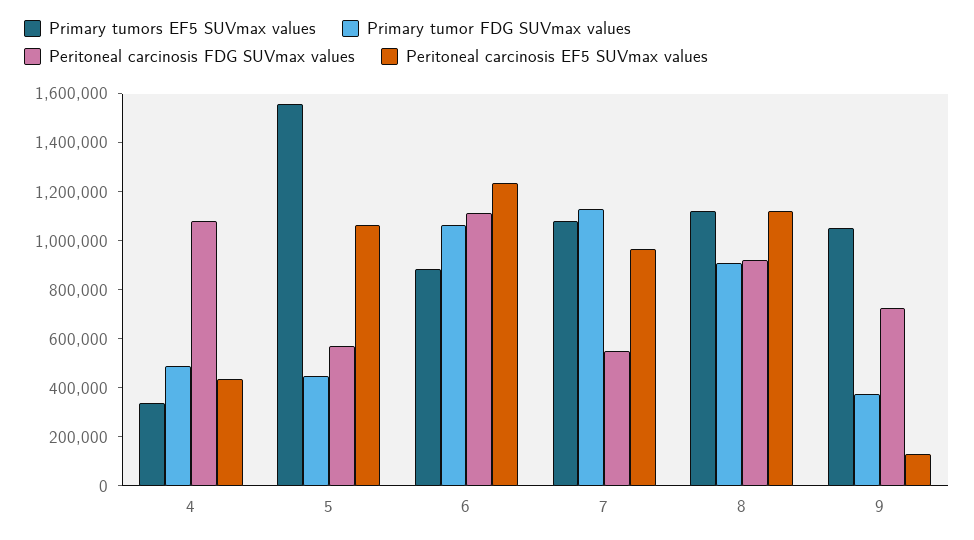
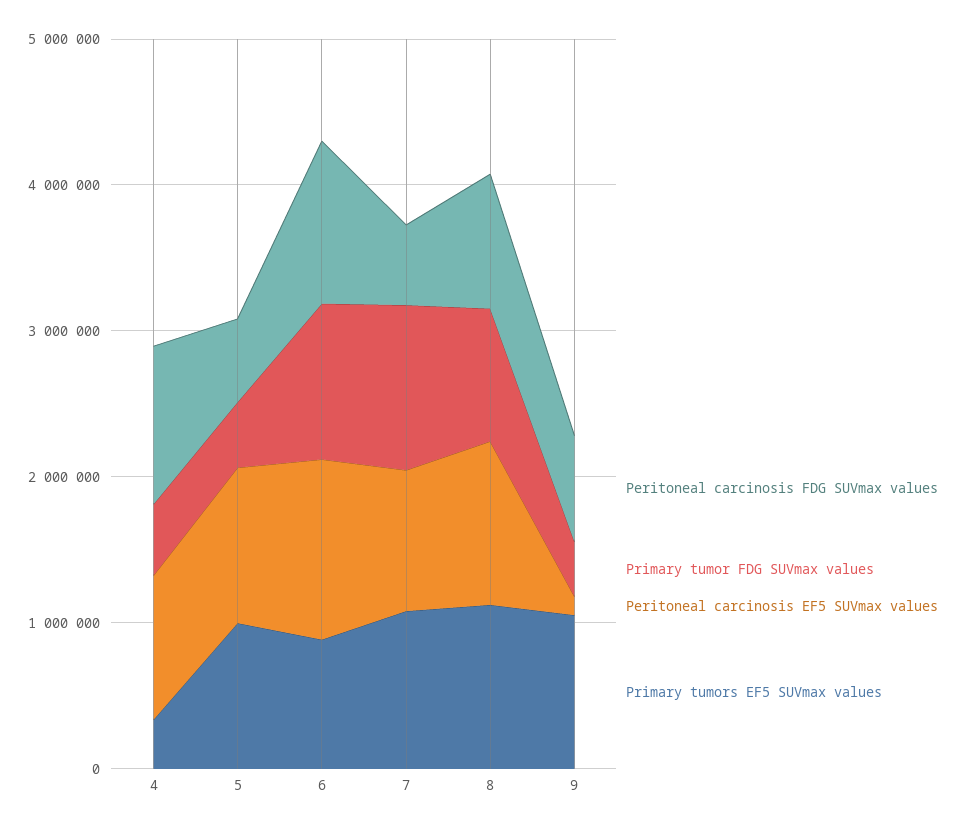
  {
    "Primary tumors EF5 SUVmax values": {
      "4": 350000,
-     "5": 1550000,
+     "5": 1000000,
      "6": 900000,
      "7": 1100000,
      "8": 1100000,
      "9": 1050000
    },
    "Primary tumor FDG SUVmax values": {
      "4": 500000,
      "5": 450000,
      "6": 1050000,
      "7": 1150000,
      "8": 900000,
      "9": 400000
    },
    "Peritoneal carcinosis FDG SUVmax values": {
      "4": 1100000,
      "5": 550000,
      "6": 1100000,
      "7": 550000,
      "8": 900000,
      "9": 750000
    },
    "Peritoneal carcinosis EF5 SUVmax values": {
-     "4": 450000,
+     "4": 1000000,
      "5": 1050000,
      "6": 1250000,
      "7": 950000,
      "8": 1100000,
      "9": 150000
    }
  }

